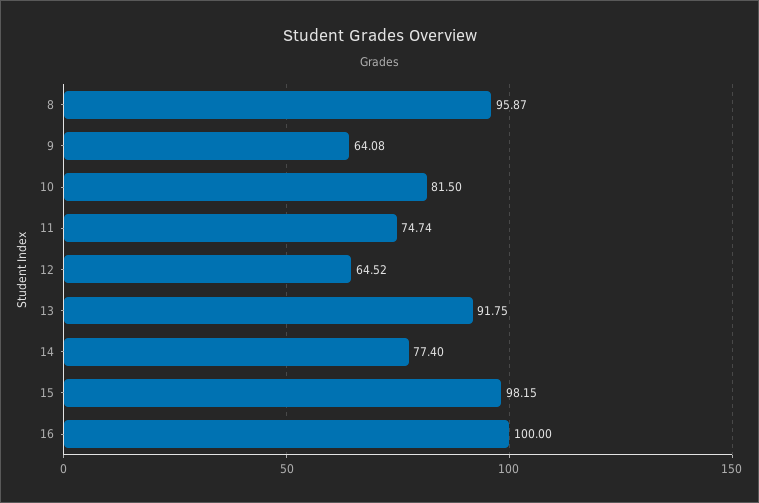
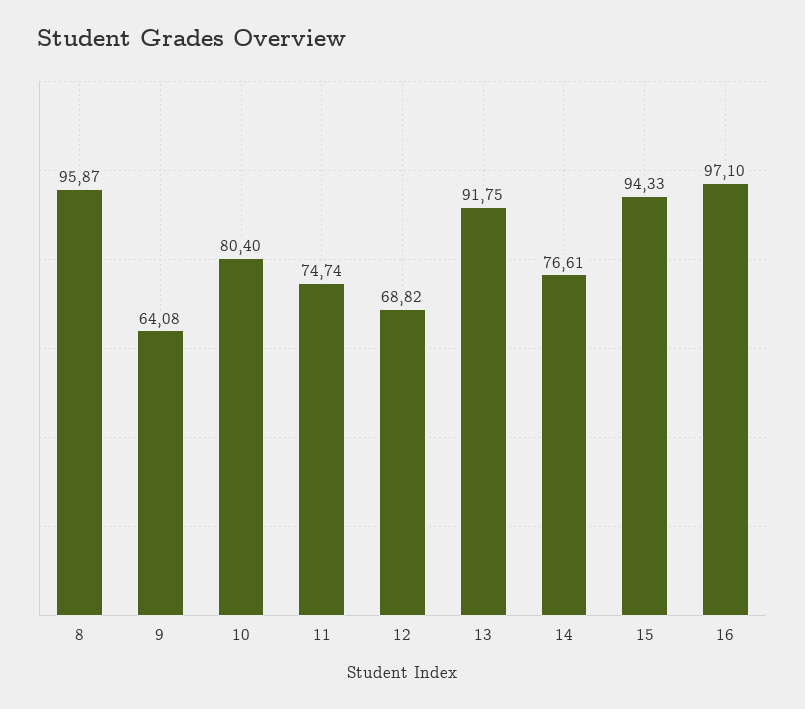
  {
    "8": 95.87,
    "9": 64.08,
-   "10": 81.5,
+   "10": 80.4,
    "11": 74.74,
-   "12": 64.52,
+   "12": 68.82,
    "13": 91.75,
-   "14": 77.4,
+   "14": 76.61,
-   "15": 98.15,
+   "15": 94.33,
-   "16": 100
+   "16": 97.1
  }

